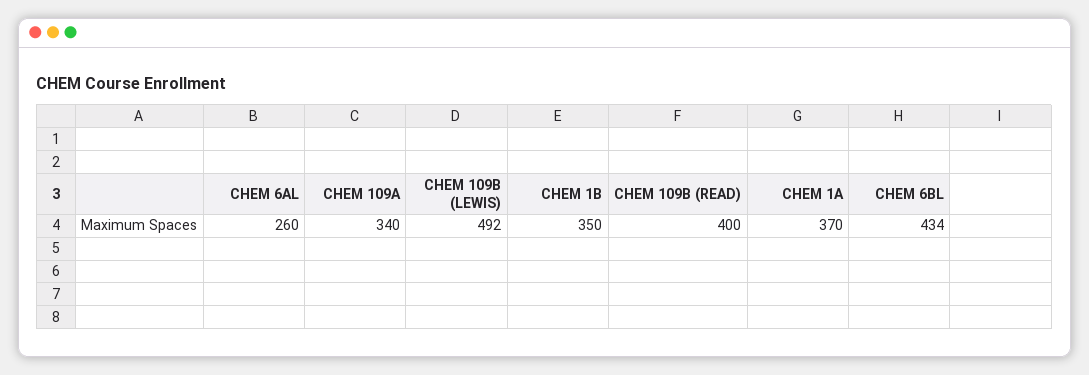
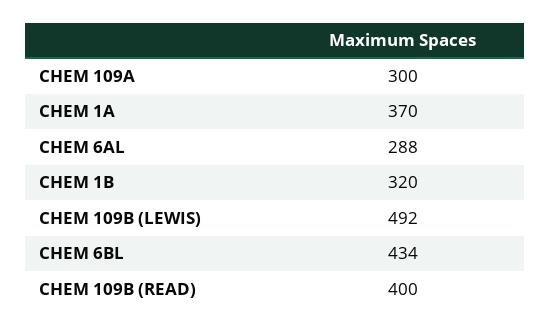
  {
-   "CHEM 6AL": 260,
+   "CHEM 6AL": 288,
-   "CHEM 109A": 340,
+   "CHEM 109A": 300,
    "CHEM 109B (LEWIS)": 492,
-   "CHEM 1B": 350,
+   "CHEM 1B": 320,
    "CHEM 109B (READ)": 400,
    "CHEM 1A": 370,
    "CHEM 6BL": 434
  }

